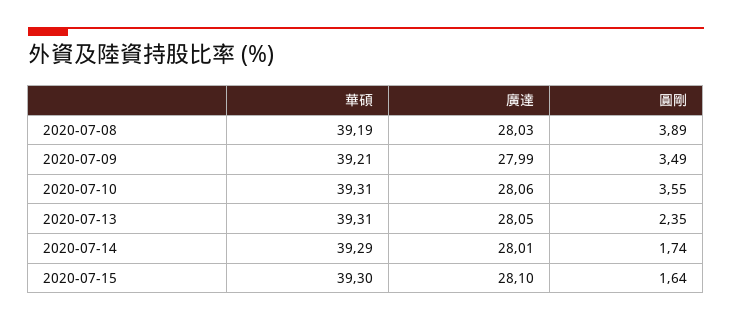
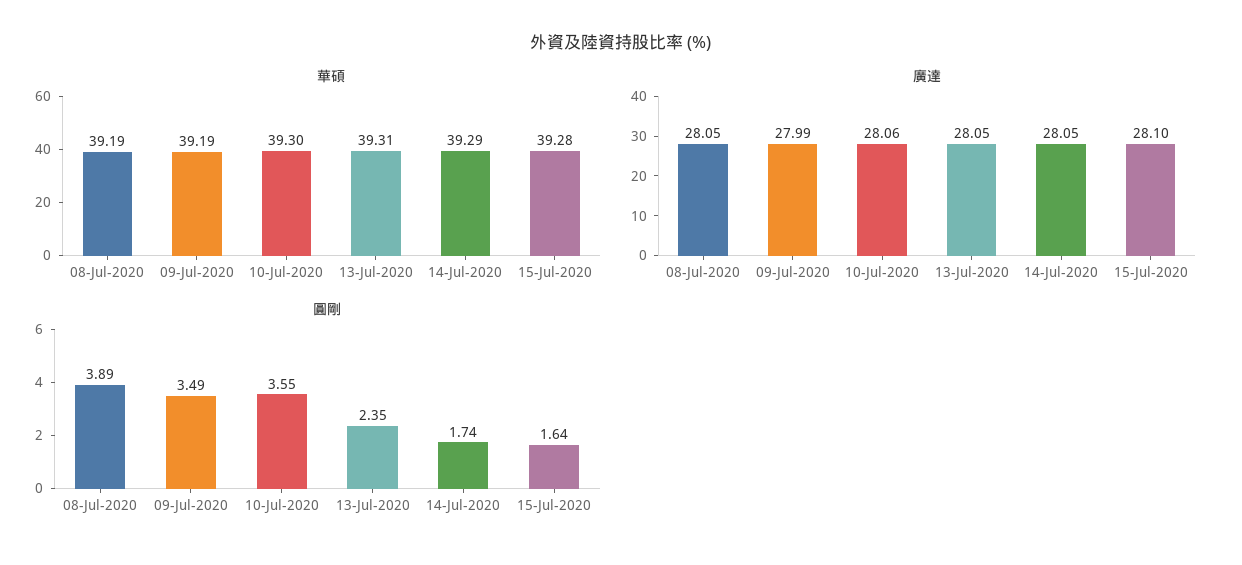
  {
    "華碩": {
      "2020-07-08": 39.19,
-     "2020-07-09": 39.21,
+     "2020-07-09": 39.19,
-     "2020-07-10": 39.31,
+     "2020-07-10": 39.3,
      "2020-07-13": 39.31,
      "2020-07-14": 39.29,
-     "2020-07-15": 39.3
+     "2020-07-15": 39.28
    },
    "廣達": {
-     "2020-07-08": 28.03,
+     "2020-07-08": 28.05,
      "2020-07-09": 27.99,
      "2020-07-10": 28.06,
      "2020-07-13": 28.05,
-     "2020-07-14": 28.01,
+     "2020-07-14": 28.05,
      "2020-07-15": 28.1
    },
    "圓剛": {
      "2020-07-08": 3.89,
      "2020-07-09": 3.49,
      "2020-07-10": 3.55,
      "2020-07-13": 2.35,
      "2020-07-14": 1.74,
      "2020-07-15": 1.64
    }
  }

